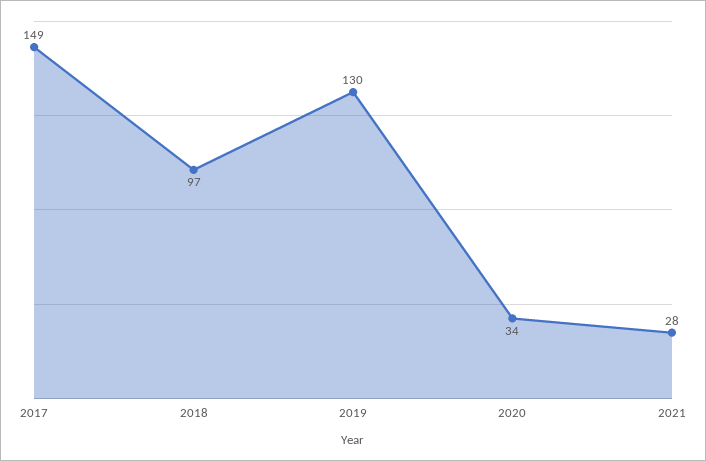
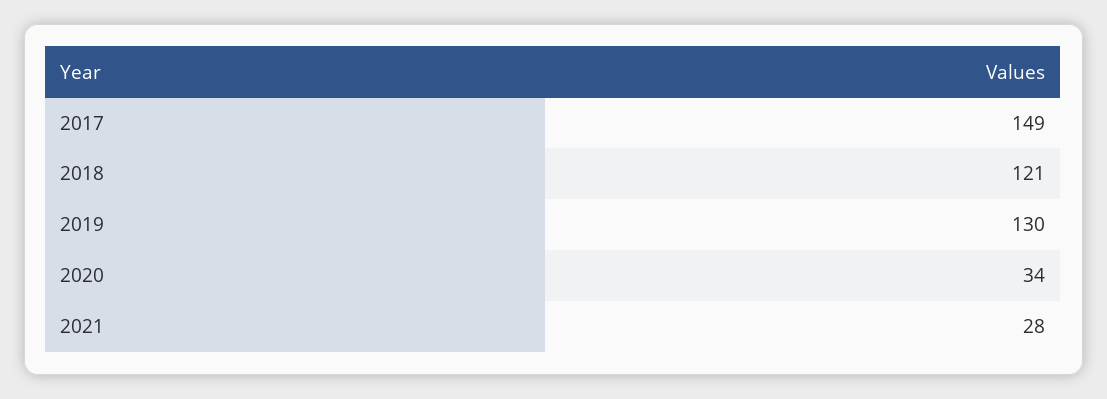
  {
    "2017": 149,
-   "2018": 97,
+   "2018": 121,
    "2019": 130,
    "2020": 34,
    "2021": 28
  }

